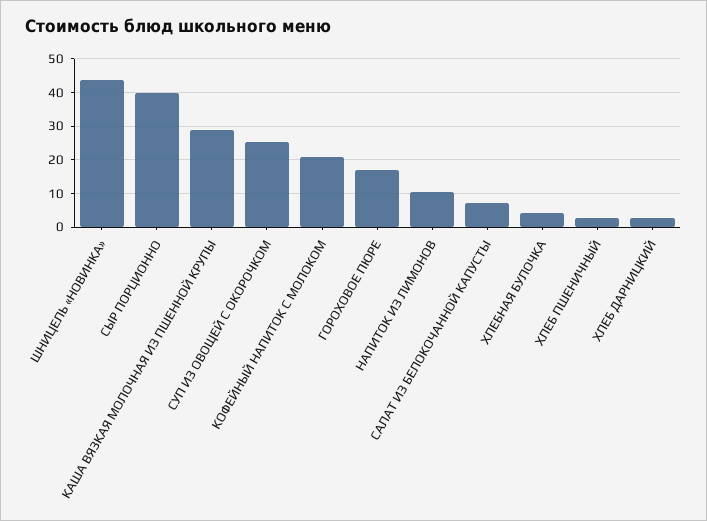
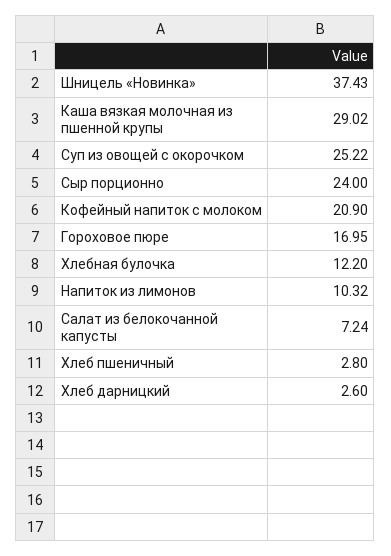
  {
-   "ШНИЦЕЛЬ «НОВИНКА»": 44,
+   "ШНИЦЕЛЬ «НОВИНКА»": 37.43,
-   "СЫР ПОРЦИОННО": 40,
+   "СЫР ПОРЦИОННО": 24,
    "КАША ВЯЗКАЯ МОЛОЧНАЯ ИЗ ПШЕННОЙ КРУПЫ": 29.02,
    "СУП ИЗ ОВОЩЕЙ С ОКОРОЧКОМ": 25.22,
    "КОФЕЙНЫЙ НАПИТОК С МОЛОКОМ": 20.9,
    "ГОРОХОВОЕ ПЮРЕ": 16.95,
    "НАПИТОК ИЗ ЛИМОНОВ": 10.32,
    "САЛАТ ИЗ БЕЛОКОЧАННОЙ КАПУСТЫ": 7.24,
-   "ХЛЕБНАЯ БУЛОЧКА": 4,
+   "ХЛЕБНАЯ БУЛОЧКА": 12.2,
    "ХЛЕБ ПШЕНИЧНЫЙ": 2.8,
    "ХЛЕБ ДАРНИЦКИЙ": 2.6
  }

